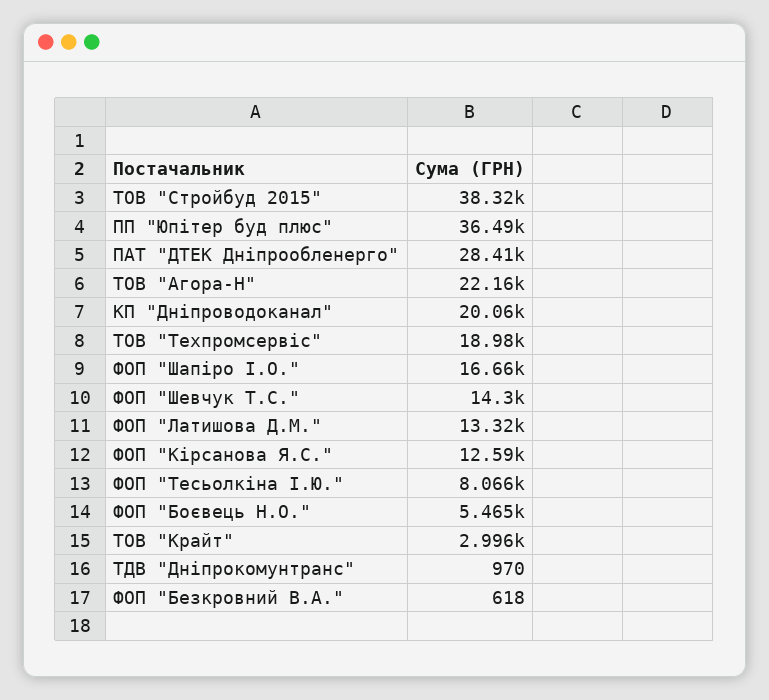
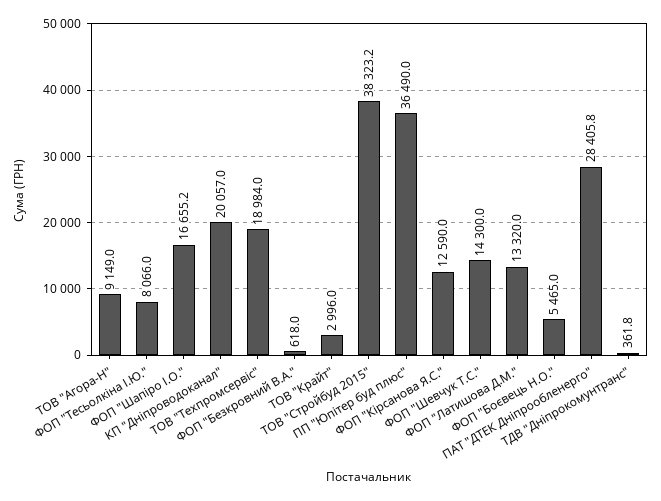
  {
    "ТОВ \"Стройбуд 2015\"": 38323.2,
    "ПП \"Юпітер буд плюс\"": 36490,
    "ПАТ \"ДТЕК Дніпрообленерго\"": 28405.8,
-   "ТОВ \"Агора-Н\"": 22160,
+   "ТОВ \"Агора-Н\"": 9149,
    "КП \"Дніпроводоканал\"": 20057,
    "ТОВ \"Техпромсервіс\"": 18984,
    "ФОП \"Шапіро І.О.\"": 16655.2,
    "ФОП \"Шевчук Т.С.\"": 14300,
    "ФОП \"Латишова Д.М.\"": 13320,
    "ФОП \"Кірсанова Я.С.\"": 12590,
    "ФОП \"Тесьолкіна І.Ю.\"": 8066,
    "ФОП \"Боєвець Н.О.\"": 5465,
    "ТОВ \"Крайт\"": 2996,
-   "ТДВ \"Дніпрокомунтранс\"": 970,
+   "ТДВ \"Дніпрокомунтранс\"": 361.8,
    "ФОП \"Безкровний В.А.\"": 618
  }

